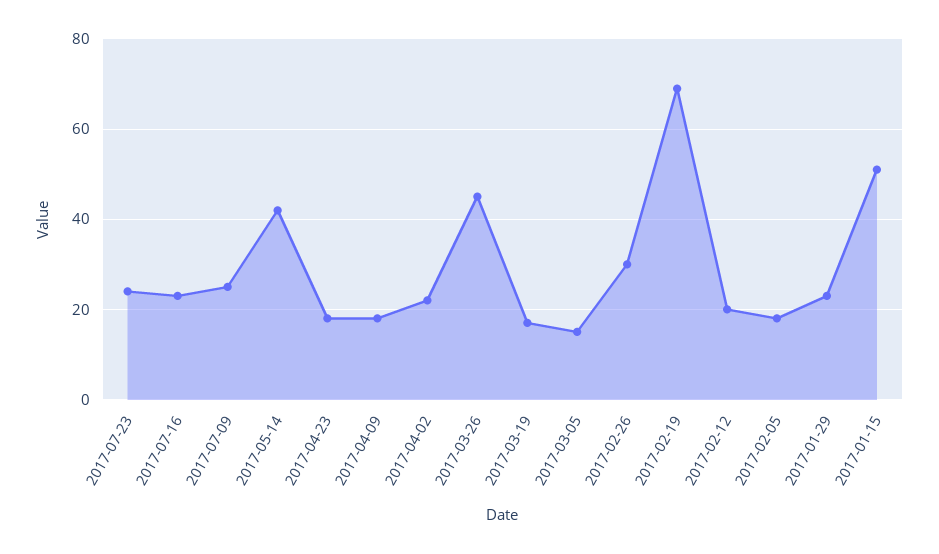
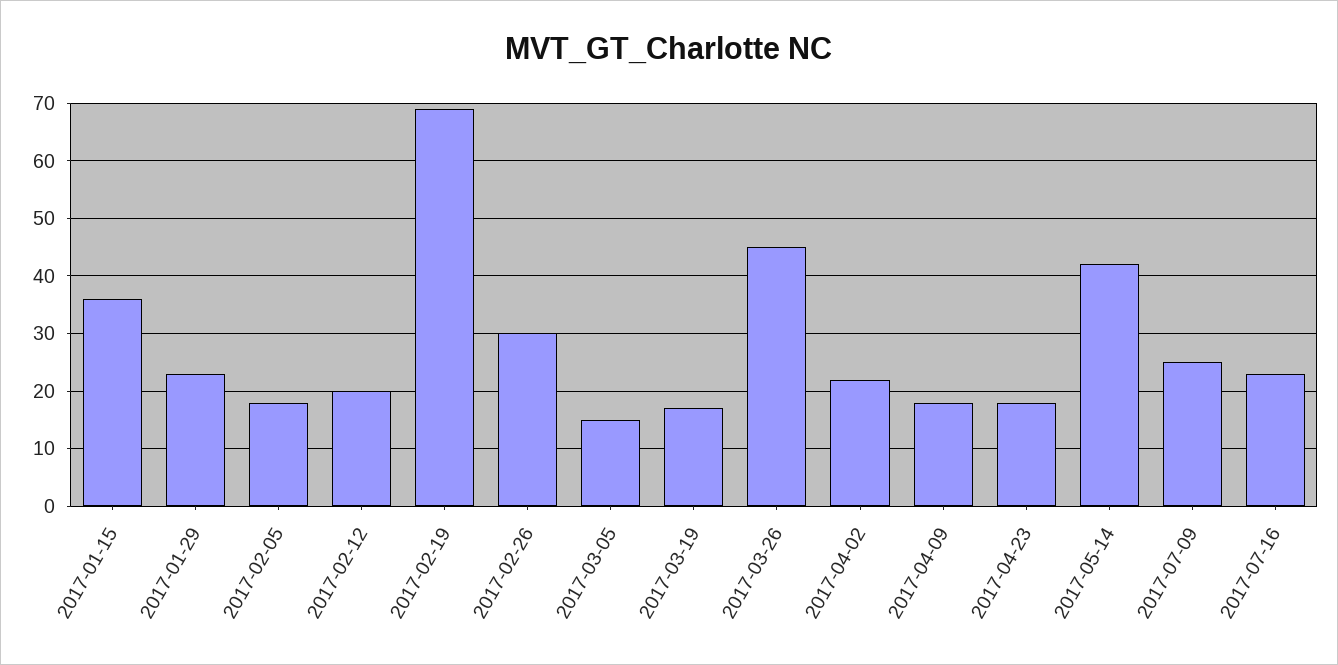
  {
-   "2017-07-23": 25,
    "2017-07-16": 25,
    "2017-07-09": 25,
    "2017-05-14": 40,
    "2017-04-23": 20,
    "2017-04-09": 20,
    "2017-04-02": 20,
    "2017-03-26": 45,
    "2017-03-19": 15,
    "2017-03-05": 15,
    "2017-02-26": 30,
    "2017-02-19": 70,
    "2017-02-12": 20,
    "2017-02-05": 20,
    "2017-01-29": 25,
-   "2017-01-15": 50
+   "2017-01-15": 35
  }

